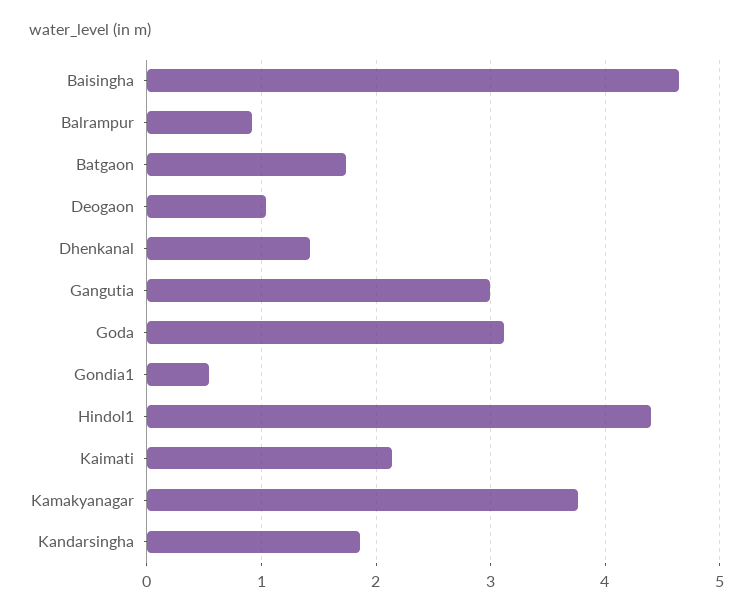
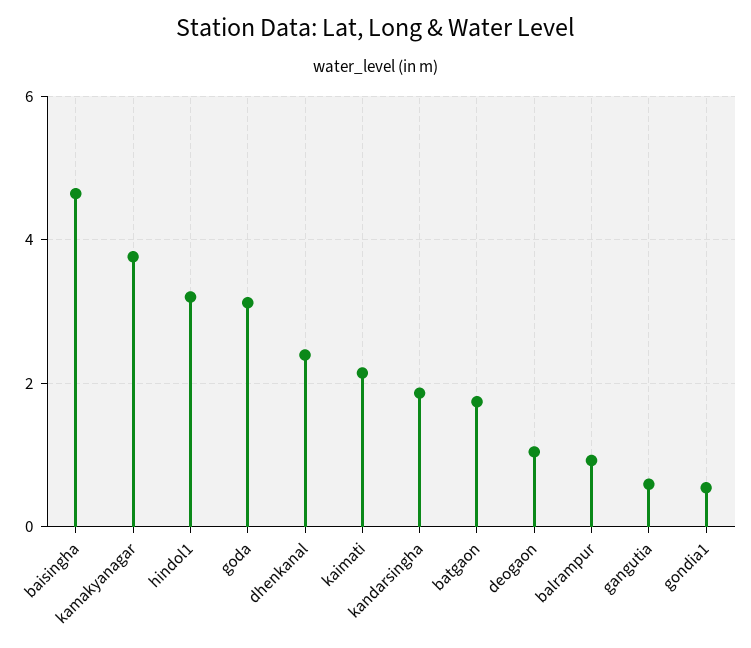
  {
    "Baisingha": 4.6,
    "Balrampur": 0.9,
    "Batgaon": 1.7,
    "Deogaon": 1,
-   "Dhenkanal": 1.4,
+   "Dhenkanal": 2.4,
-   "Gangutia": 3,
+   "Gangutia": 0.6,
    "Goda": 3.1,
    "Gondia1": 0.5,
-   "Hindol1": 4.4,
+   "Hindol1": 3.2,
    "Kaimati": 2.1,
    "Kamakyanagar": 3.8,
    "Kandarsingha": 1.9
  }

